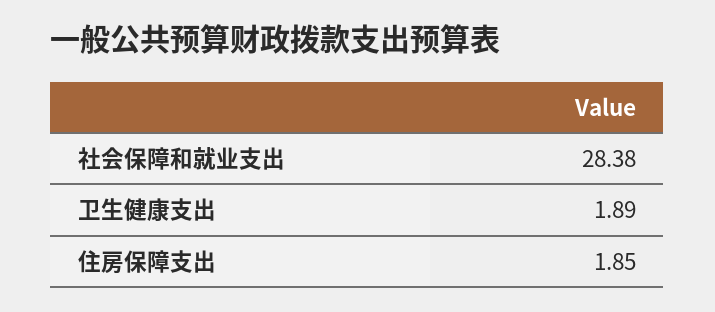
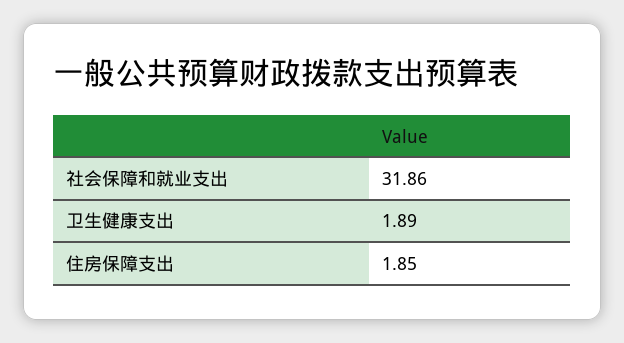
  {
-   "社会保障和就业支出": 28.38,
+   "社会保障和就业支出": 31.86,
    "卫生健康支出": 1.89,
    "住房保障支出": 1.85
  }

